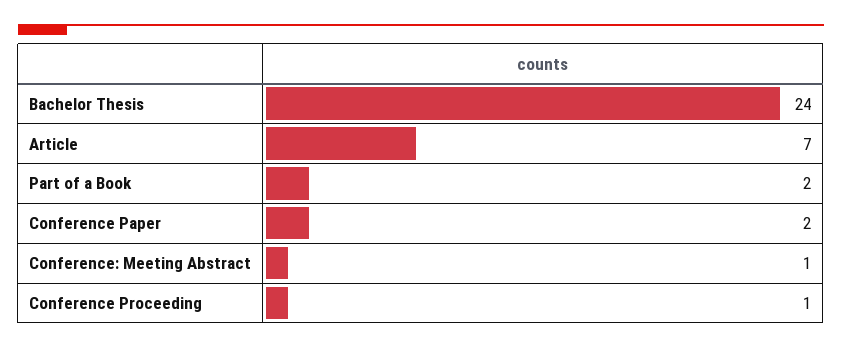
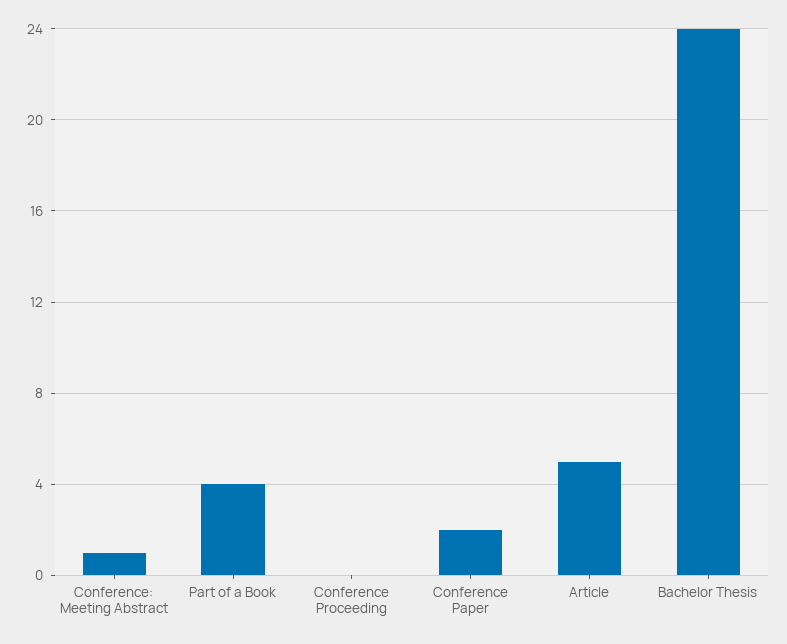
  {
    "Bachelor Thesis": 24,
-   "Article": 7,
+   "Article": 5,
-   "Part of a Book": 2,
+   "Part of a Book": 4,
    "Conference Paper": 2,
    "Conference: Meeting Abstract": 1,
-   "Conference Proceeding": 1
+   "Conference Proceeding": 0
  }

